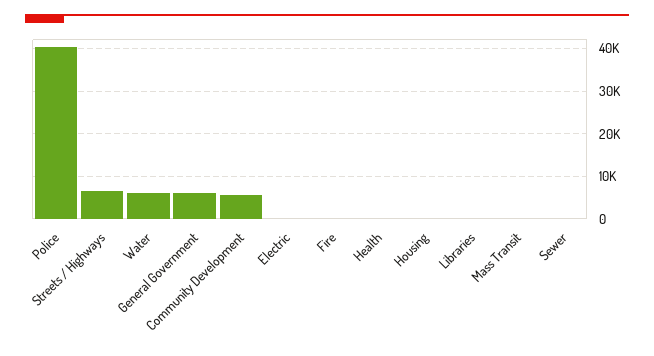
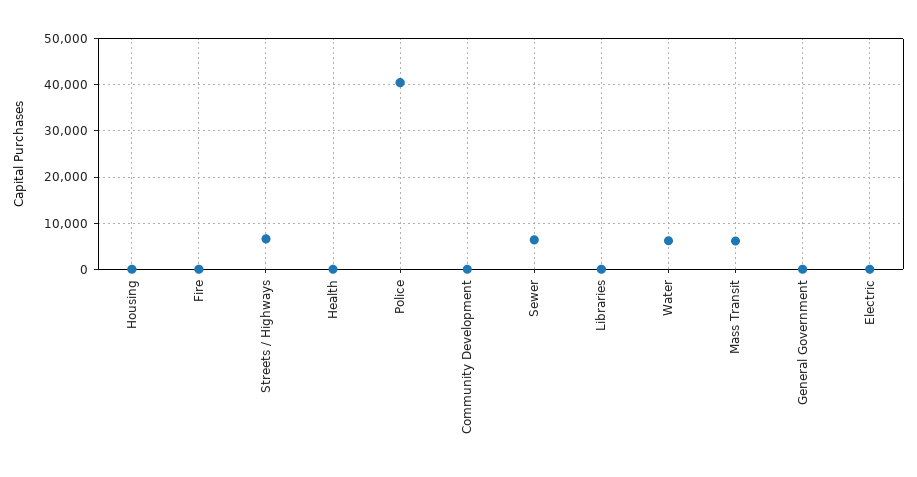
  {
    "Police": 40000,
    "Streets / Highways": 6000,
    "Water": 6000,
-   "General Government": 6000,
+   "General Government": 0,
-   "Community Development": 6000,
+   "Community Development": 0,
    "Electric": 0,
    "Fire": 0,
    "Health": 0,
    "Housing": 0,
    "Libraries": 0,
-   "Mass Transit": 0,
+   "Mass Transit": 6000,
-   "Sewer": 0
+   "Sewer": 6000
  }

